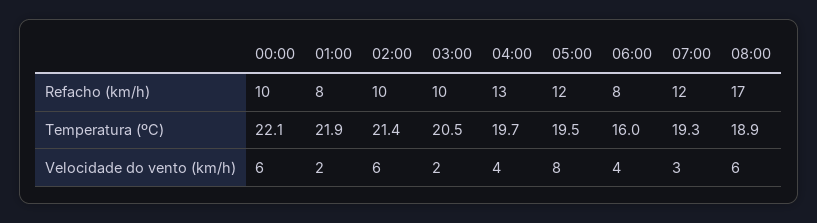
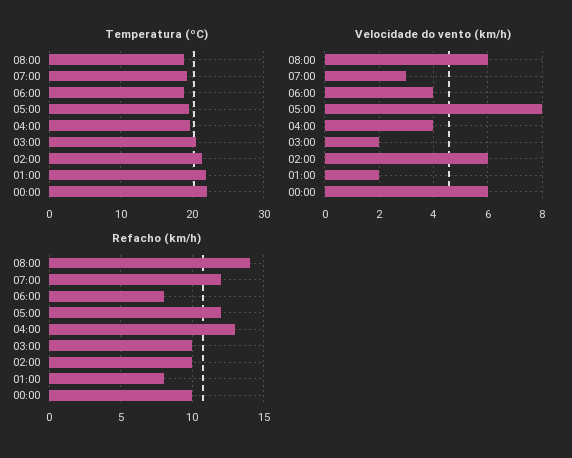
  {
    "Refacho (km/h)": {
      "00:00": 10,
      "01:00": 8,
      "02:00": 10,
      "03:00": 10,
      "04:00": 13,
      "05:00": 12,
      "06:00": 8,
      "07:00": 12,
-     "08:00": 17
+     "08:00": 14
    },
    "Temperatura (ºC)": {
      "00:00": 22.1,
      "01:00": 21.9,
      "02:00": 21.4,
      "03:00": 20.5,
      "04:00": 19.7,
      "05:00": 19.5,
-     "06:00": 16,
+     "06:00": 19,
      "07:00": 19.3,
      "08:00": 18.9
    },
    "Velocidade do vento (km/h)": {
      "00:00": 6,
      "01:00": 2,
      "02:00": 6,
      "03:00": 2,
      "04:00": 4,
      "05:00": 8,
      "06:00": 4,
      "07:00": 3,
      "08:00": 6
    }
  }

